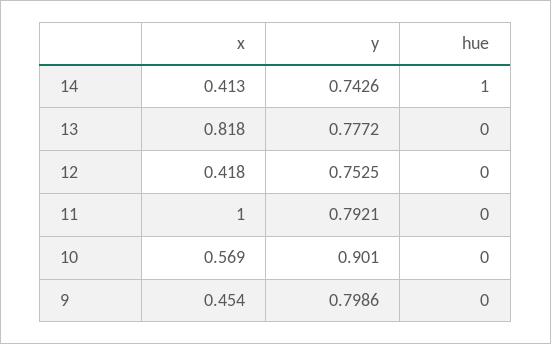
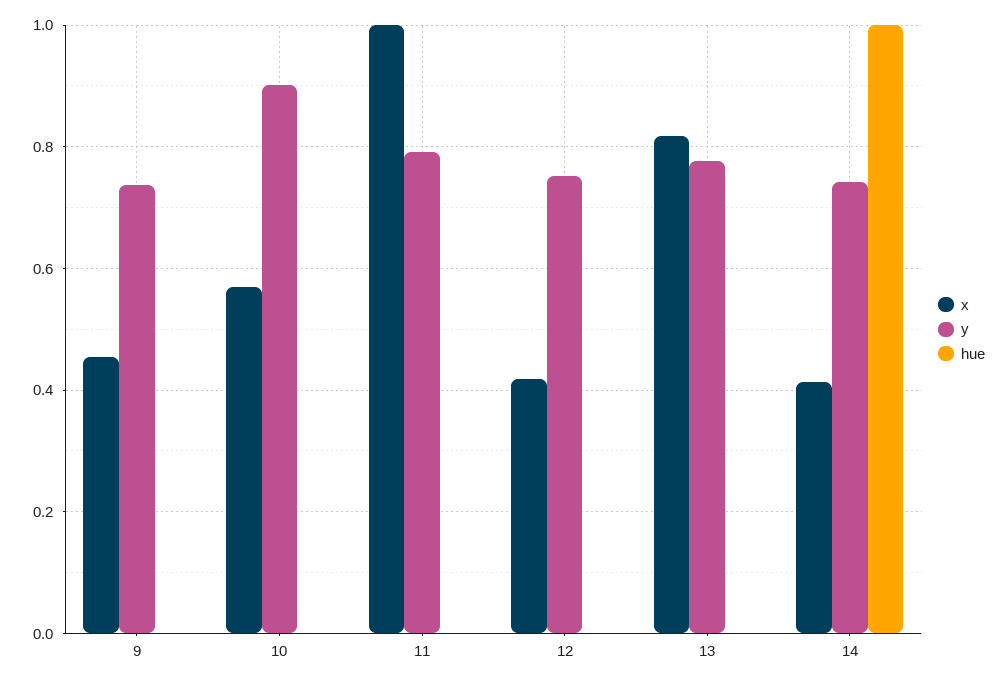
  {
    "x": {
      "14": 0.413,
      "13": 0.818,
      "12": 0.418,
      "11": 1,
      "10": 0.569,
      "9": 0.454
    },
    "y": {
      "14": 0.7426,
      "13": 0.7772,
      "12": 0.7525,
      "11": 0.7921,
      "10": 0.901,
-     "9": 0.7986
+     "9": 0.74
    },
    "hue": {
      "14": 1,
      "13": 0,
      "12": 0,
      "11": 0,
      "10": 0,
      "9": 0
    }
  }

